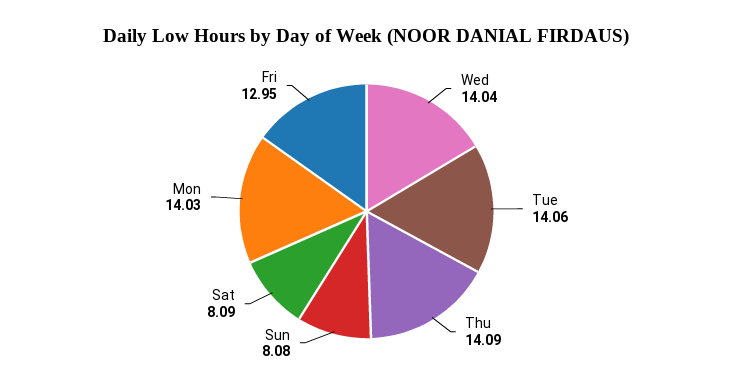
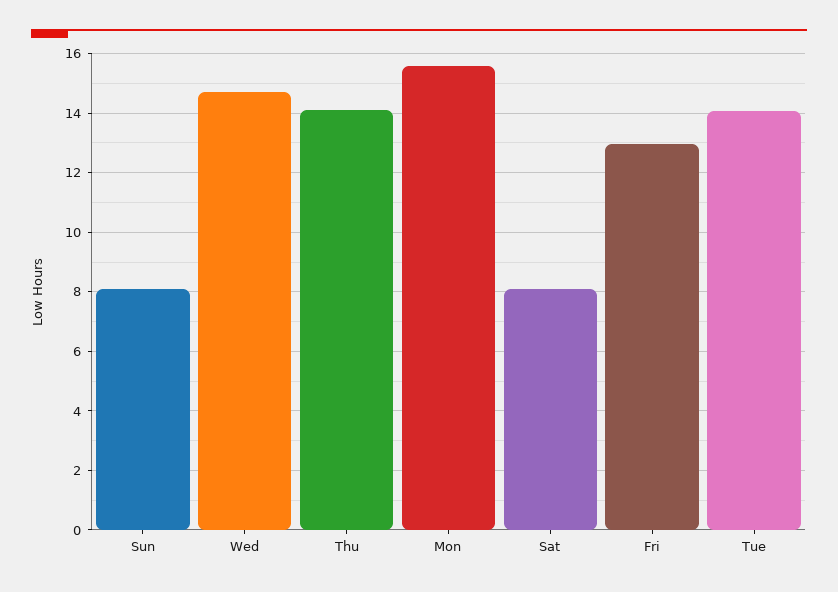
  {
-   "Wed": 14.04,
+   "Wed": 14.75,
    "Tue": 14.06,
    "Thu": 14.09,
    "Sun": 8.08,
    "Sat": 8.09,
-   "Mon": 14.03,
+   "Mon": 15.5,
    "Fri": 12.95
  }

